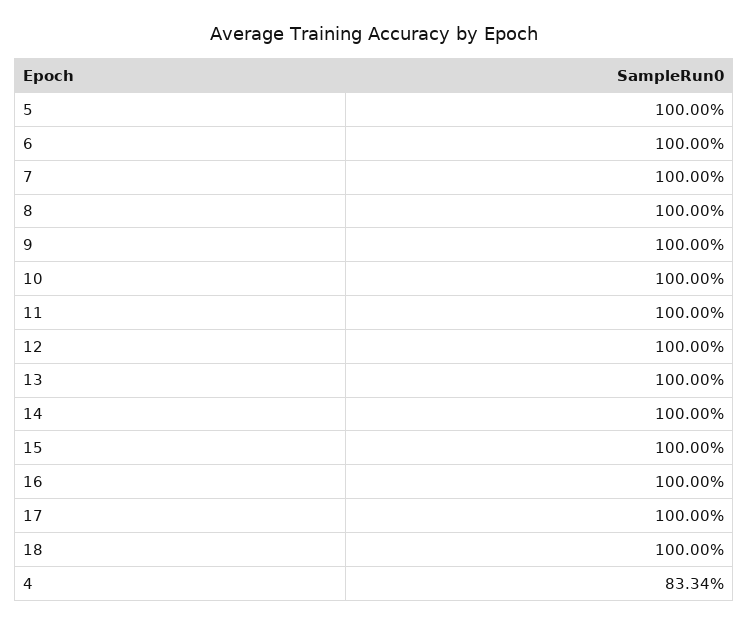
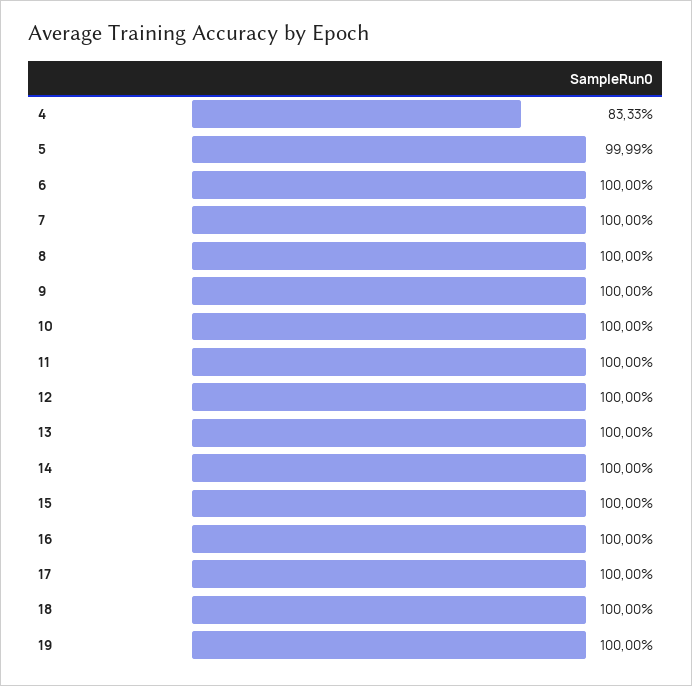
  {
-   "5": 100,
+   "5": 99.99,
    "6": 100,
    "7": 100,
    "8": 100,
    "9": 100,
    "10": 100,
    "11": 100,
    "12": 100,
    "13": 100,
    "14": 100,
    "15": 100,
    "16": 100,
    "17": 100,
    "18": 100,
-   "4": 83.34
+   "4": 83.33,
+   "19": 100
  }

